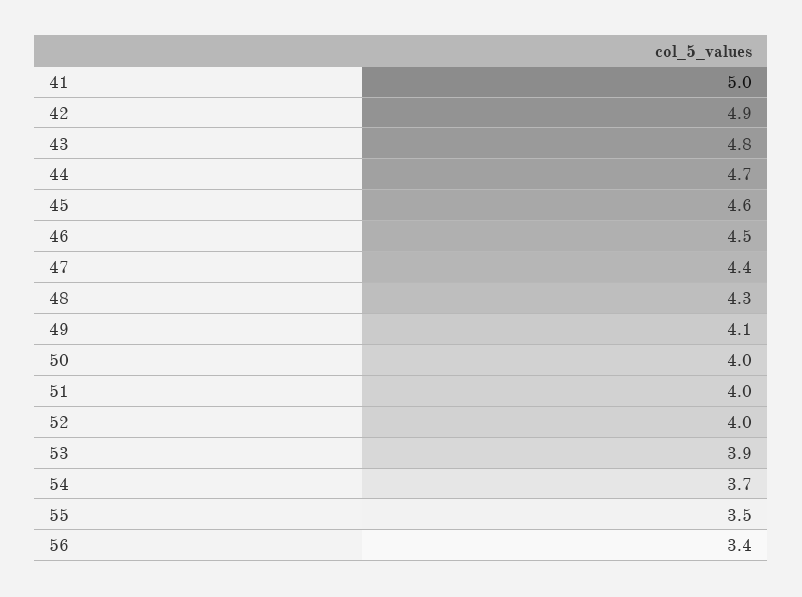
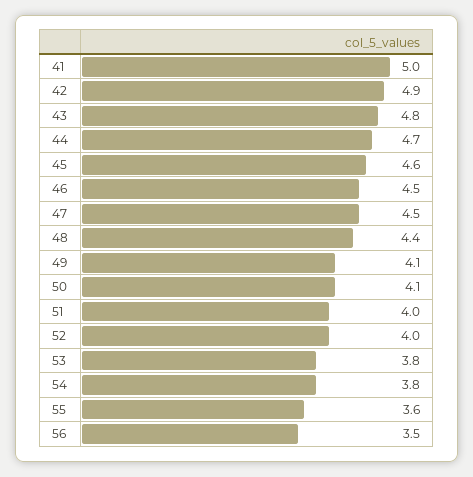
  {
    "41": 5,
    "42": 4.9,
    "43": 4.8,
    "44": 4.7,
    "45": 4.6,
    "46": 4.5,
-   "47": 4.4,
+   "47": 4.5,
-   "48": 4.3,
+   "48": 4.4,
    "49": 4.1,
-   "50": 4,
+   "50": 4.1,
    "51": 4,
    "52": 4,
-   "53": 3.9,
+   "53": 3.8,
-   "54": 3.7,
+   "54": 3.8,
-   "55": 3.5,
+   "55": 3.6,
-   "56": 3.4
+   "56": 3.5
  }

